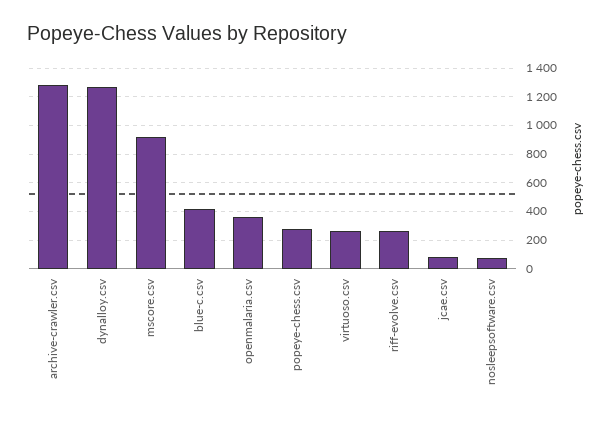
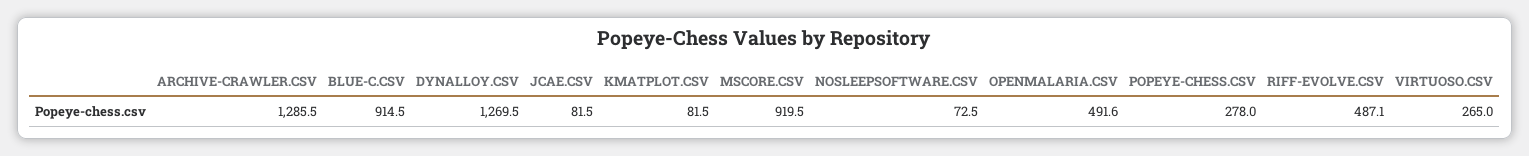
  {
    "archive-crawler.csv": 1285.5,
    "dynalloy.csv": 1269.5,
    "mscore.csv": 919.5,
-   "blue-c.csv": 400,
+   "blue-c.csv": 914.5,
-   "openmalaria.csv": 350,
+   "openmalaria.csv": 491.6,
    "popeye-chess.csv": 278,
    "virtuoso.csv": 265,
-   "riff-evolve.csv": 250,
+   "riff-evolve.csv": 487.1,
    "jcae.csv": 81.5,
-   "nosleepsoftware.csv": 72.5
+   "nosleepsoftware.csv": 72.5,
+   "KMATPLOT.CSV": 81.5
  }

